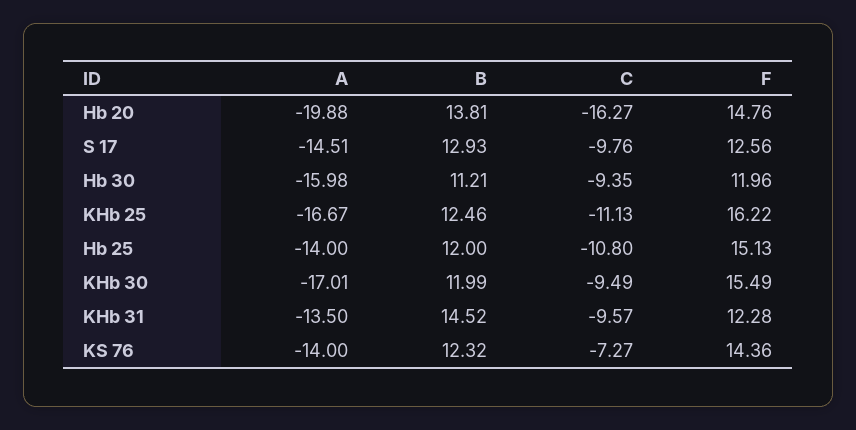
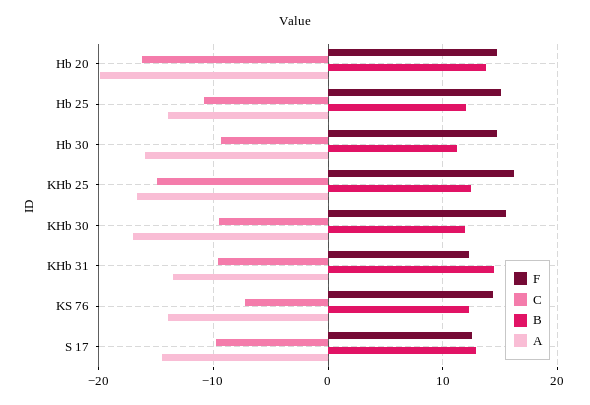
  {
    "A": {
      "Hb 20": -19.88,
      "S 17": -14.51,
      "Hb 30": -15.98,
      "KHb 25": -16.67,
      "Hb 25": -14,
      "KHb 30": -17.01,
      "KHb 31": -13.5,
      "KS 76": -14
    },
    "B": {
      "Hb 20": 13.81,
      "S 17": 12.93,
      "Hb 30": 11.21,
      "KHb 25": 12.46,
      "Hb 25": 12,
      "KHb 30": 11.99,
      "KHb 31": 14.52,
      "KS 76": 12.32
    },
    "C": {
      "Hb 20": -16.27,
      "S 17": -9.76,
      "Hb 30": -9.35,
-     "KHb 25": -11.13,
+     "KHb 25": -15,
      "Hb 25": -10.8,
      "KHb 30": -9.49,
      "KHb 31": -9.57,
      "KS 76": -7.27
    },
    "F": {
      "Hb 20": 14.76,
      "S 17": 12.56,
-     "Hb 30": 11.96,
+     "Hb 30": 15,
      "KHb 25": 16.22,
      "Hb 25": 15.13,
      "KHb 30": 15.49,
      "KHb 31": 12.28,
      "KS 76": 14.36
    }
  }

